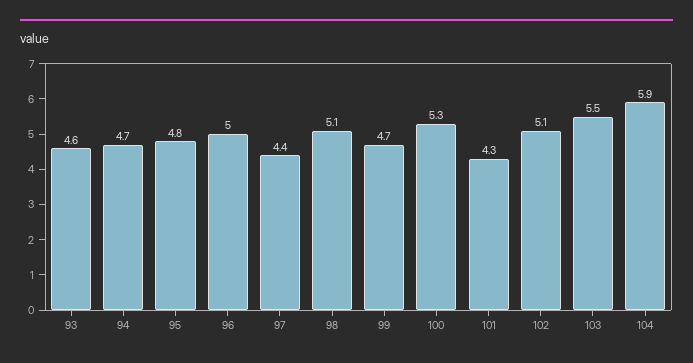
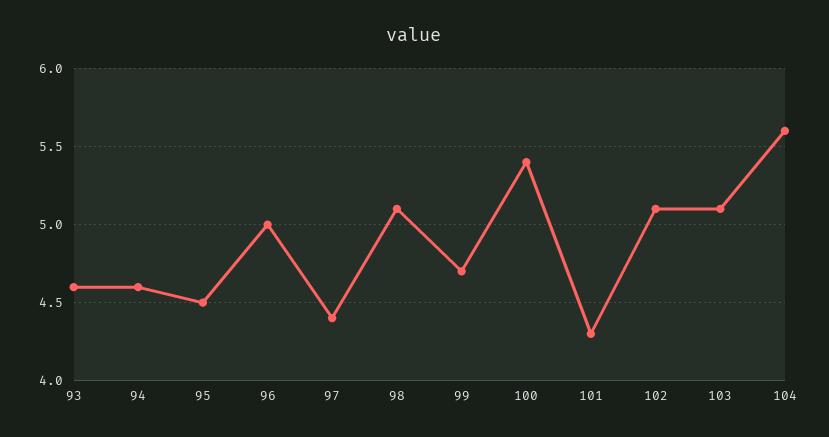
  {
    "93": 4.6,
-   "94": 4.7,
+   "94": 4.6,
-   "95": 4.8,
+   "95": 4.5,
    "96": 5,
    "97": 4.4,
    "98": 5.1,
    "99": 4.7,
-   "100": 5.3,
+   "100": 5.4,
    "101": 4.3,
    "102": 5.1,
-   "103": 5.5,
+   "103": 5.1,
-   "104": 5.9
+   "104": 5.6
  }

